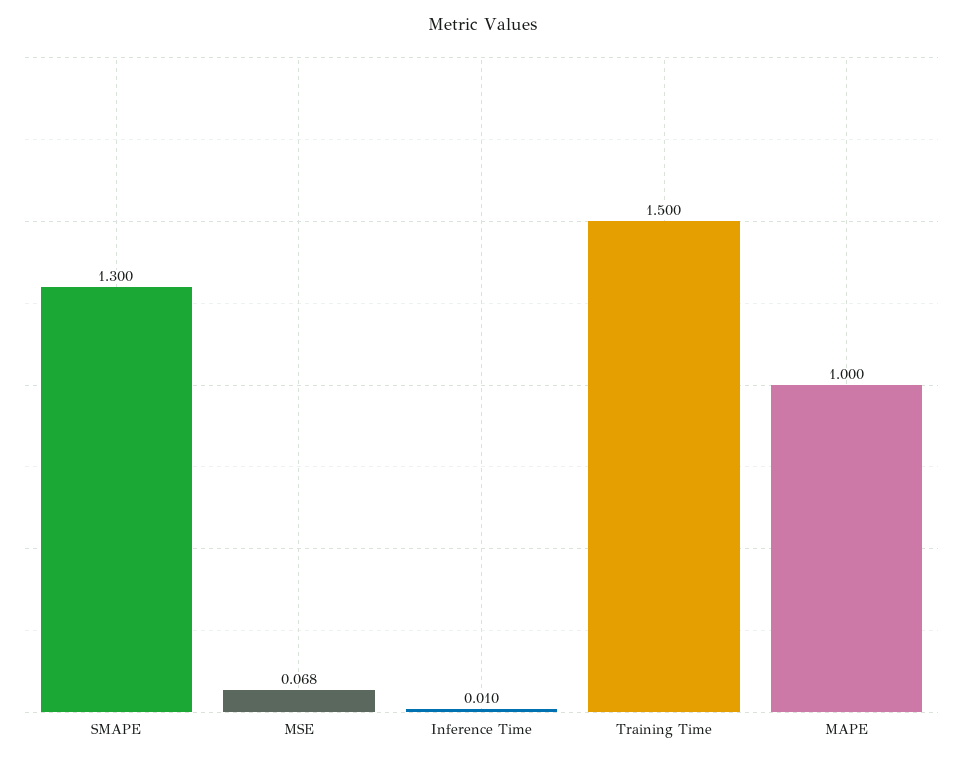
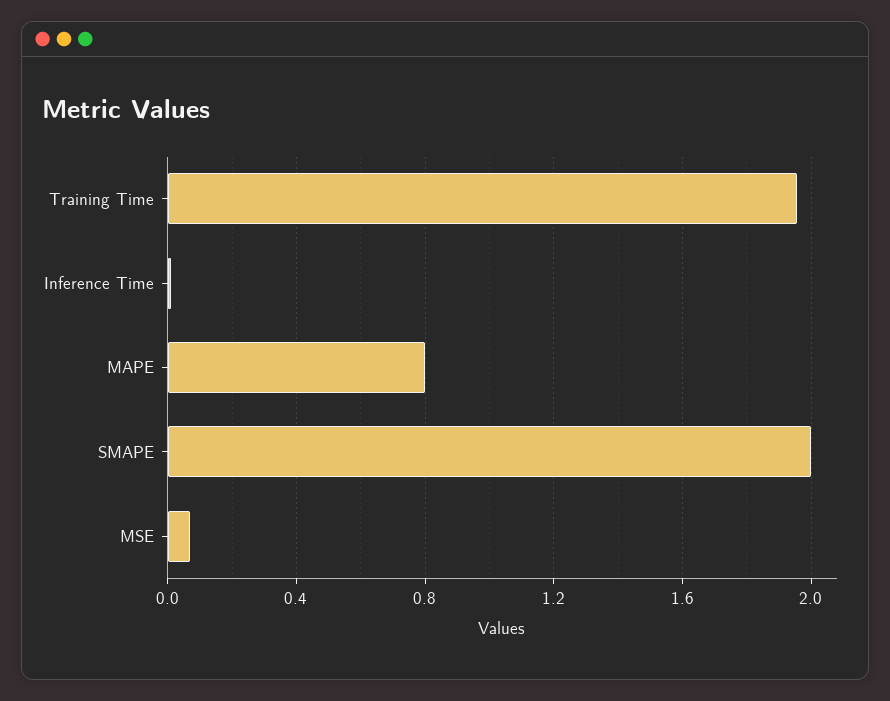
  {
-   "SMAPE": 1.3,
+   "SMAPE": 2,
    "MSE": 0.068,
    "Inference Time": 0.01,
-   "Training Time": 1.5,
+   "Training Time": 1.95,
-   "MAPE": 1
+   "MAPE": 0.8
  }

